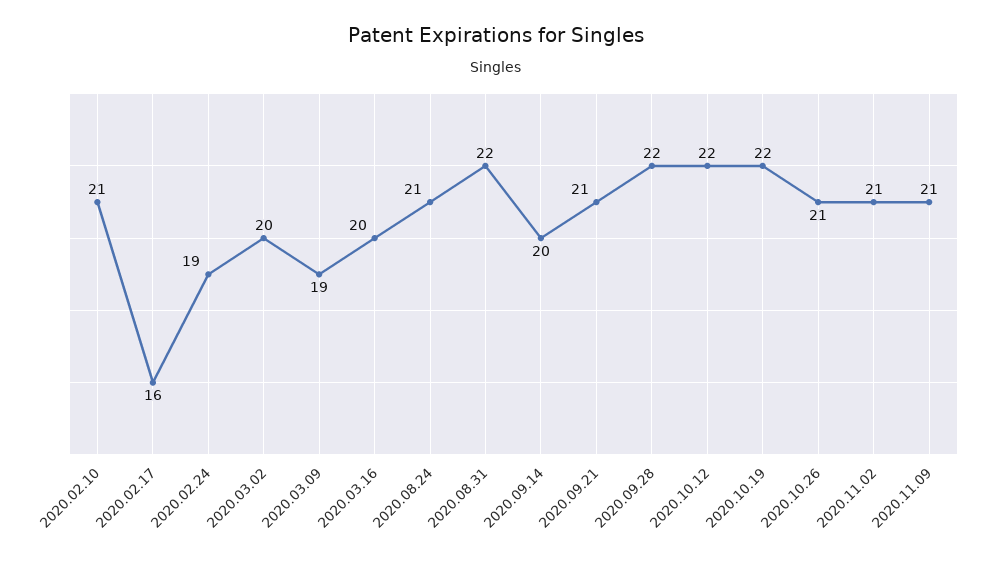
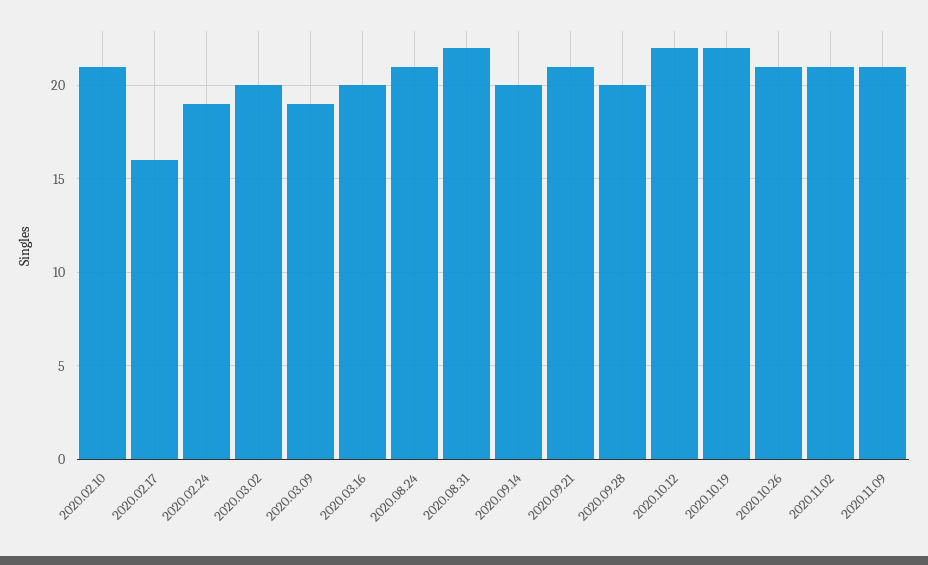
  {
    "2020.02.10": 21,
    "2020.02.17": 16,
    "2020.02.24": 19,
    "2020.03.02": 20,
    "2020.03.09": 19,
    "2020.03.16": 20,
    "2020.08.24": 21,
    "2020.08.31": 22,
    "2020.09.14": 20,
    "2020.09.21": 21,
-   "2020.09.28": 22,
+   "2020.09.28": 20,
    "2020.10.12": 22,
    "2020.10.19": 22,
    "2020.10.26": 21,
    "2020.11.02": 21,
    "2020.11.09": 21
  }

